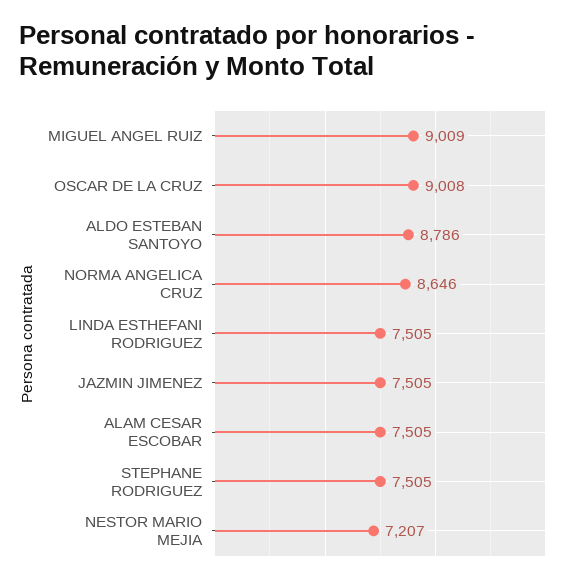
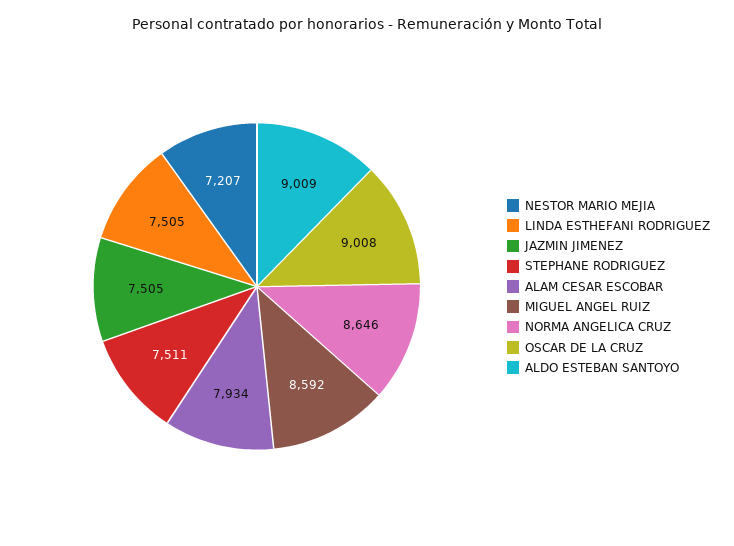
  {
-   "MIGUEL ANGEL RUIZ": 9009,
+   "MIGUEL ANGEL RUIZ": 8592,
    "OSCAR DE LA CRUZ": 9008,
-   "ALDO ESTEBAN SANTOYO": 8786,
+   "ALDO ESTEBAN SANTOYO": 9009,
    "NORMA ANGELICA CRUZ": 8646,
    "LINDA ESTHEFANI RODRIGUEZ": 7505,
    "JAZMIN JIMENEZ": 7505,
-   "ALAM CESAR ESCOBAR": 7505,
+   "ALAM CESAR ESCOBAR": 7934,
-   "STEPHANE RODRIGUEZ": 7505,
+   "STEPHANE RODRIGUEZ": 7511,
    "NESTOR MARIO MEJIA": 7207
  }

